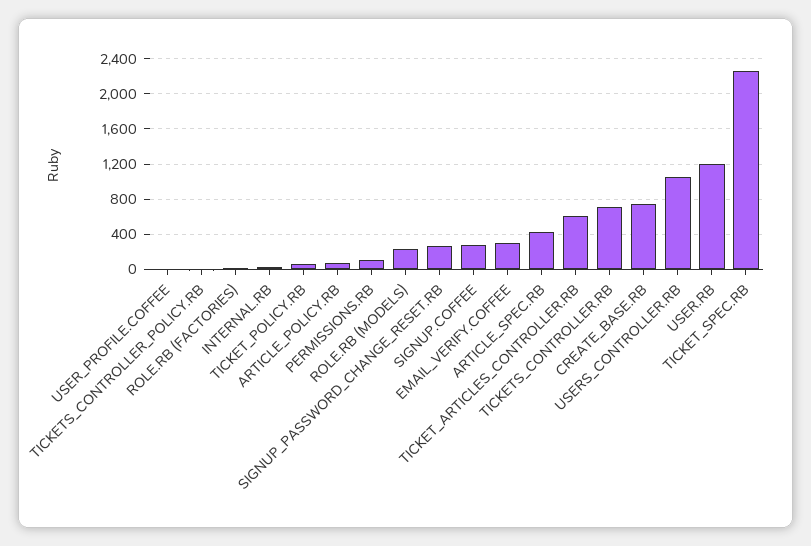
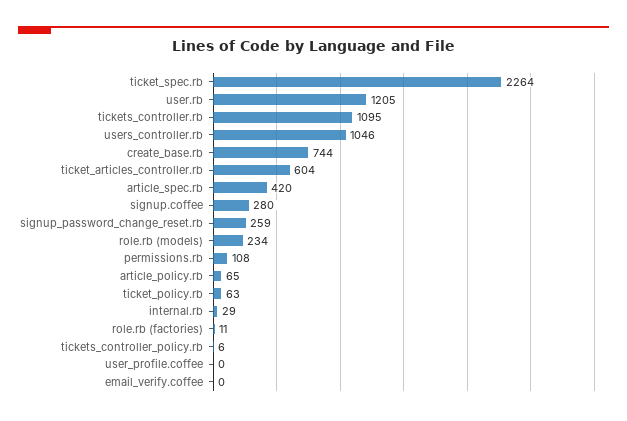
  {
    "USER_PROFILE.COFFEE": 0,
    "TICKETS_CONTROLLER_POLICY.RB": 6,
    "ROLE.RB (FACTORIES)": 11,
    "INTERNAL.RB": 29,
    "TICKET_POLICY.RB": 63,
    "ARTICLE_POLICY.RB": 65,
    "PERMISSIONS.RB": 108,
    "ROLE.RB (MODELS)": 234,
    "SIGNUP_PASSWORD_CHANGE_RESET.RB": 259,
    "SIGNUP.COFFEE": 280,
-   "EMAIL_VERIFY.COFFEE": 300,
+   "EMAIL_VERIFY.COFFEE": 0,
    "ARTICLE_SPEC.RB": 420,
    "TICKET_ARTICLES_CONTROLLER.RB": 604,
-   "TICKETS_CONTROLLER.RB": 700,
+   "TICKETS_CONTROLLER.RB": 1095,
    "CREATE_BASE.RB": 744,
    "USERS_CONTROLLER.RB": 1046,
    "USER.RB": 1205,
    "TICKET_SPEC.RB": 2264
  }

